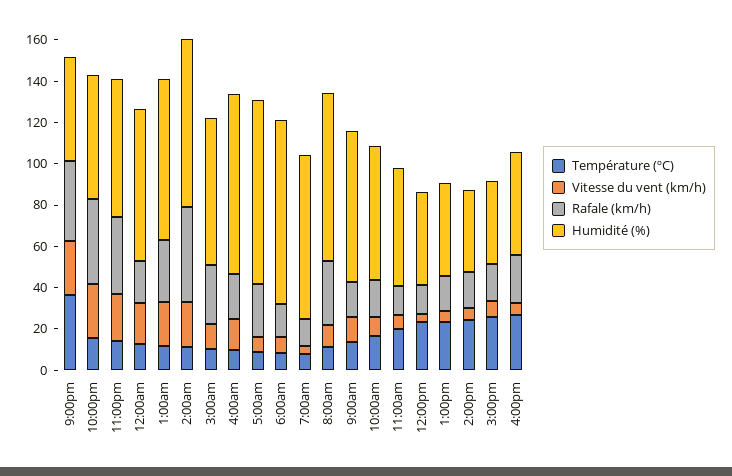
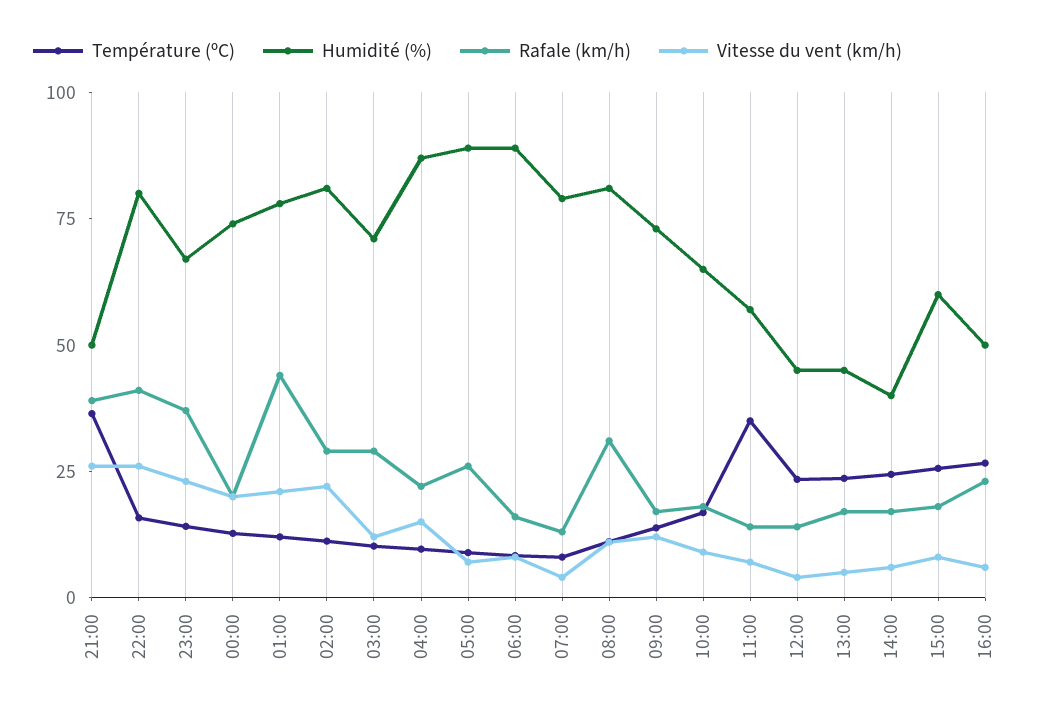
  {
    "Température (ºC)": {
      "9:00pm": 35,
      "10:00pm": 15,
      "11:00pm": 15,
      "12:00am": 15,
      "1:00am": 10,
      "2:00am": 10,
      "3:00am": 10,
      "4:00am": 10,
      "5:00am": 10,
      "6:00am": 10,
      "7:00am": 10,
      "8:00am": 10,
      "9:00am": 15,
      "10:00am": 15,
-     "11:00am": 20,
+     "11:00am": 35,
      "12:00pm": 25,
      "1:00pm": 25,
      "2:00pm": 25,
      "3:00pm": 25,
      "4:00pm": 25
    },
    "Vitesse du vent (km/h)": {
      "9:00pm": 25,
      "10:00pm": 25,
      "11:00pm": 25,
      "12:00am": 20,
      "1:00am": 20,
      "2:00am": 20,
      "3:00am": 10,
      "4:00am": 15,
      "5:00am": 5,
      "6:00am": 10,
      "7:00am": 5,
      "8:00am": 10,
      "9:00am": 10,
      "10:00am": 10,
      "11:00am": 5,
      "12:00pm": 5,
      "1:00pm": 5,
      "2:00pm": 5,
      "3:00pm": 10,
      "4:00pm": 5
    },
    "Rafale (km/h)": {
      "9:00pm": 40,
      "10:00pm": 40,
      "11:00pm": 35,
      "12:00am": 20,
-     "1:00am": 30,
+     "1:00am": 45,
-     "2:00am": 45,
+     "2:00am": 30,
      "3:00am": 30,
      "4:00am": 20,
      "5:00am": 25,
      "6:00am": 15,
      "7:00am": 15,
      "8:00am": 30,
      "9:00am": 15,
      "10:00am": 20,
      "11:00am": 15,
      "12:00pm": 15,
      "1:00pm": 15,
      "2:00pm": 15,
      "3:00pm": 20,
      "4:00pm": 25
    },
    "Humidité (%)": {
      "9:00pm": 50,
-     "10:00pm": 60,
+     "10:00pm": 80,
      "11:00pm": 65,
      "12:00am": 75,
      "1:00am": 80,
      "2:00am": 80,
      "3:00am": 70,
      "4:00am": 85,
      "5:00am": 90,
      "6:00am": 90,
      "7:00am": 80,
      "8:00am": 80,
      "9:00am": 75,
      "10:00am": 65,
      "11:00am": 55,
      "12:00pm": 45,
      "1:00pm": 45,
      "2:00pm": 40,
-     "3:00pm": 40,
+     "3:00pm": 60,
      "4:00pm": 50
    }
  }

